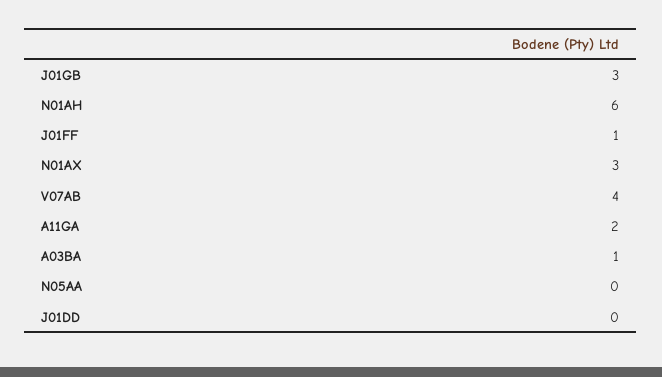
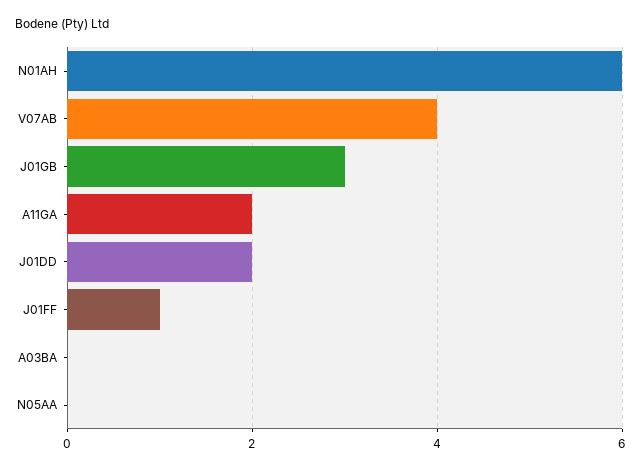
  {
    "J01GB": 3,
    "N01AH": 6,
    "J01FF": 1,
-   "N01AX": 3,
    "V07AB": 4,
    "A11GA": 2,
-   "A03BA": 1,
+   "A03BA": 0,
    "N05AA": 0,
-   "J01DD": 0
+   "J01DD": 2
  }

